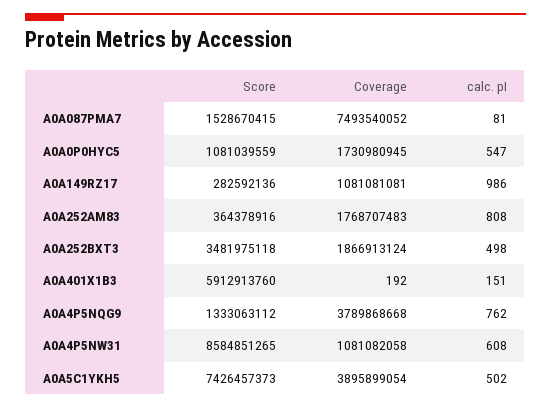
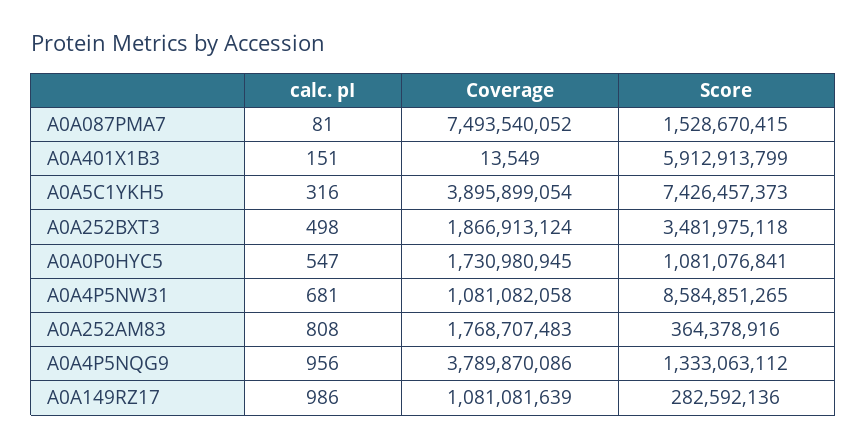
  {
    "Score": {
      "A0A087PMA7": 1528670415,
-     "A0A0P0HYC5": 1081039559,
+     "A0A0P0HYC5": 1081076841,
      "A0A149RZ17": 282592136,
      "A0A252AM83": 364378916,
      "A0A252BXT3": 3481975118,
-     "A0A401X1B3": 5912913760,
+     "A0A401X1B3": 5912913799,
      "A0A4P5NQG9": 1333063112,
      "A0A4P5NW31": 8584851265,
      "A0A5C1YKH5": 7426457373
    },
    "Coverage": {
      "A0A087PMA7": 7493540052,
      "A0A0P0HYC5": 1730980945,
-     "A0A149RZ17": 1081081081,
+     "A0A149RZ17": 1081081639,
      "A0A252AM83": 1768707483,
      "A0A252BXT3": 1866913124,
-     "A0A401X1B3": 192,
+     "A0A401X1B3": 13549,
-     "A0A4P5NQG9": 3789868668,
+     "A0A4P5NQG9": 3789870086,
      "A0A4P5NW31": 1081082058,
      "A0A5C1YKH5": 3895899054
    },
    "calc. pI": {
      "A0A087PMA7": 81,
      "A0A0P0HYC5": 547,
      "A0A149RZ17": 986,
      "A0A252AM83": 808,
      "A0A252BXT3": 498,
      "A0A401X1B3": 151,
-     "A0A4P5NQG9": 762,
+     "A0A4P5NQG9": 956,
-     "A0A4P5NW31": 608,
+     "A0A4P5NW31": 681,
-     "A0A5C1YKH5": 502
+     "A0A5C1YKH5": 316
    }
  }

